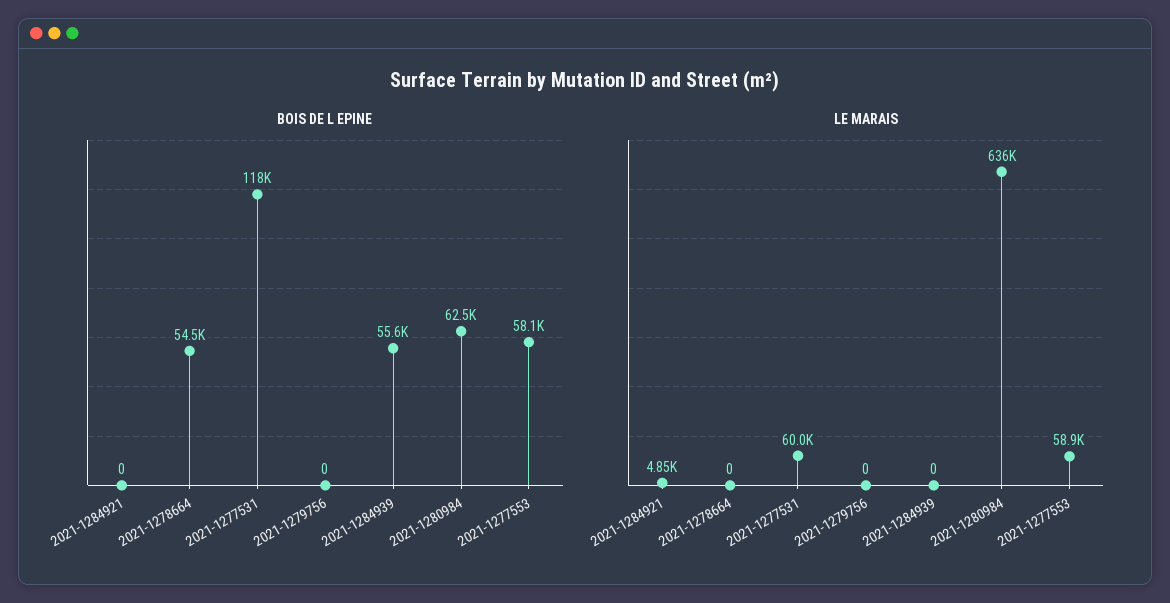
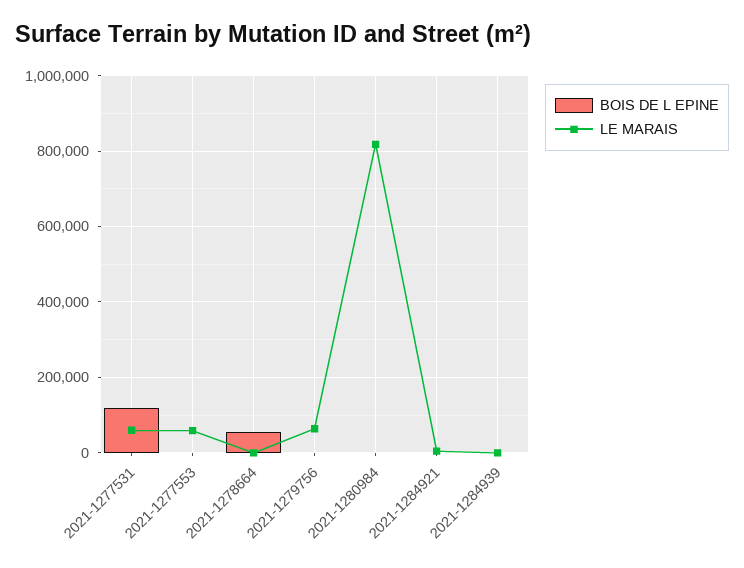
  {
    "BOIS DE L EPINE": {
      "2021-1284921": 0,
      "2021-1278664": 54500,
      "2021-1277531": 118000,
      "2021-1279756": 0,
-     "2021-1284939": 55600,
+     "2021-1284939": 0,
-     "2021-1280984": 62500,
+     "2021-1280984": 0,
-     "2021-1277553": 58100
+     "2021-1277553": 0
    },
    "LE MARAIS": {
      "2021-1284921": 4850,
      "2021-1278664": 0,
      "2021-1277531": 60000,
-     "2021-1279756": 0,
+     "2021-1279756": 60000,
      "2021-1284939": 0,
-     "2021-1280984": 636000,
+     "2021-1280984": 820000,
      "2021-1277553": 58900
    }
  }

